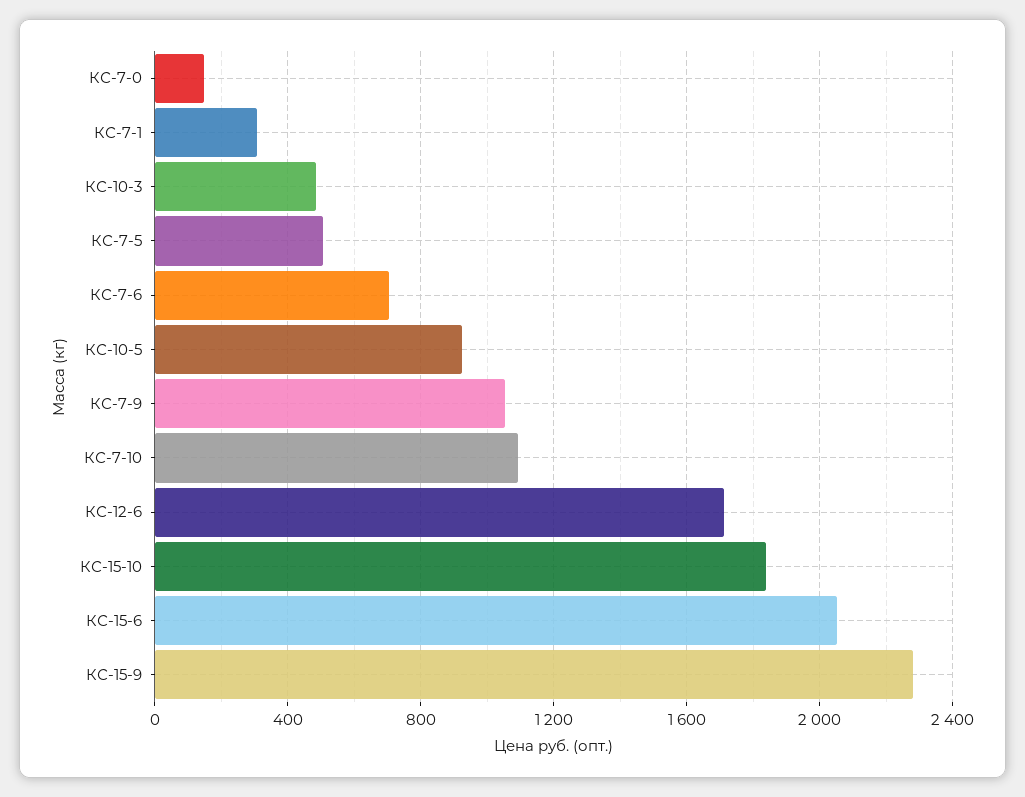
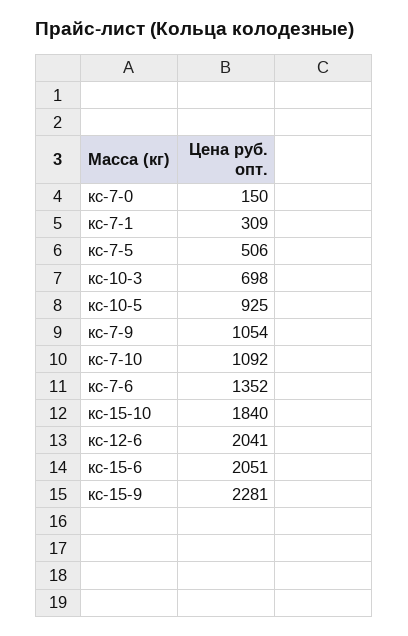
  {
    "КС-7-0": 150,
    "КС-7-1": 309,
-   "КС-10-3": 500,
+   "КС-10-3": 698,
    "КС-7-5": 506,
-   "КС-7-6": 700,
+   "КС-7-6": 1352,
    "КС-10-5": 925,
    "КС-7-9": 1054,
    "КС-7-10": 1092,
-   "КС-12-6": 1700,
+   "КС-12-6": 2041,
    "КС-15-10": 1840,
    "КС-15-6": 2051,
    "КС-15-9": 2281
  }

